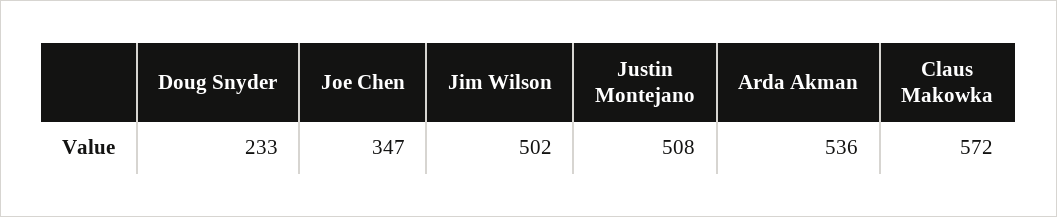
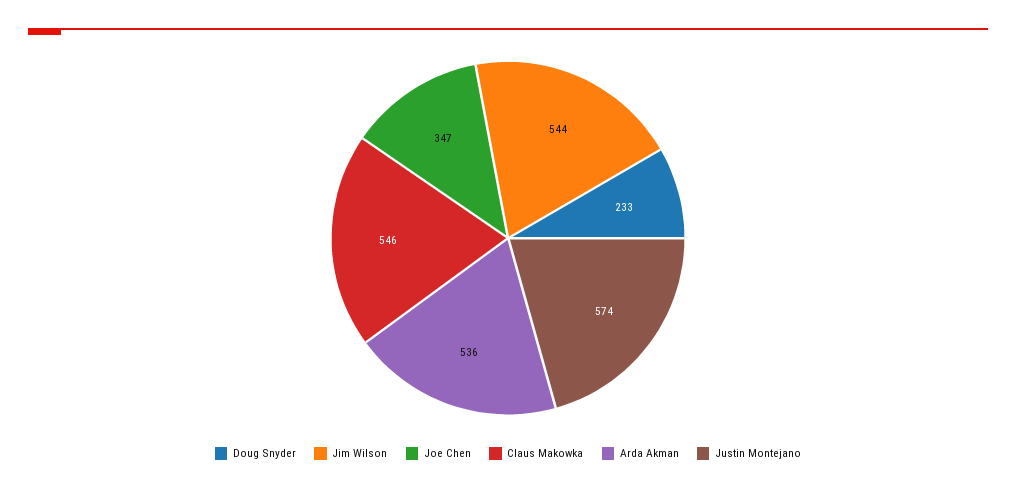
  {
    "Doug Snyder": 233,
    "Joe Chen": 347,
-   "Jim Wilson": 502,
+   "Jim Wilson": 544,
-   "Justin Montejano": 508,
+   "Justin Montejano": 574,
    "Arda Akman": 536,
-   "Claus Makowka": 572
+   "Claus Makowka": 546
  }

